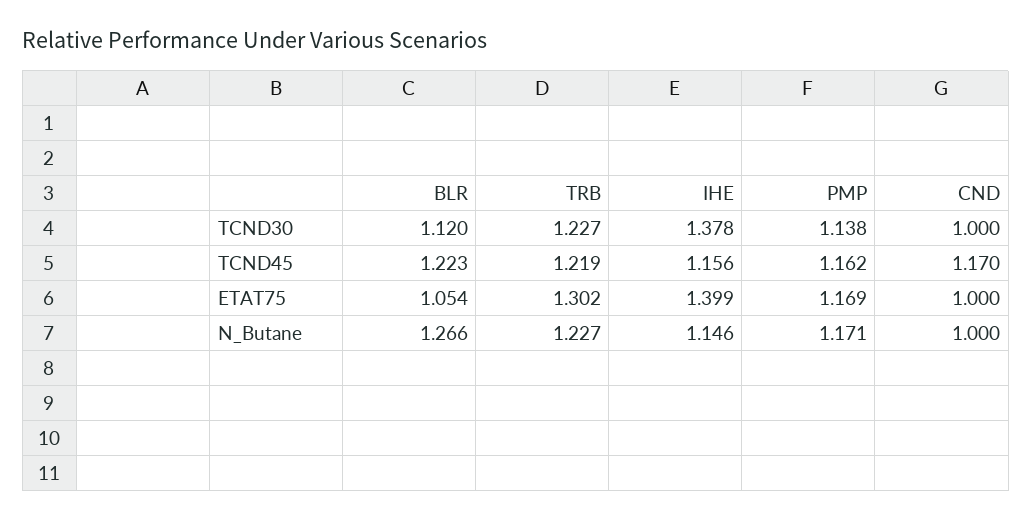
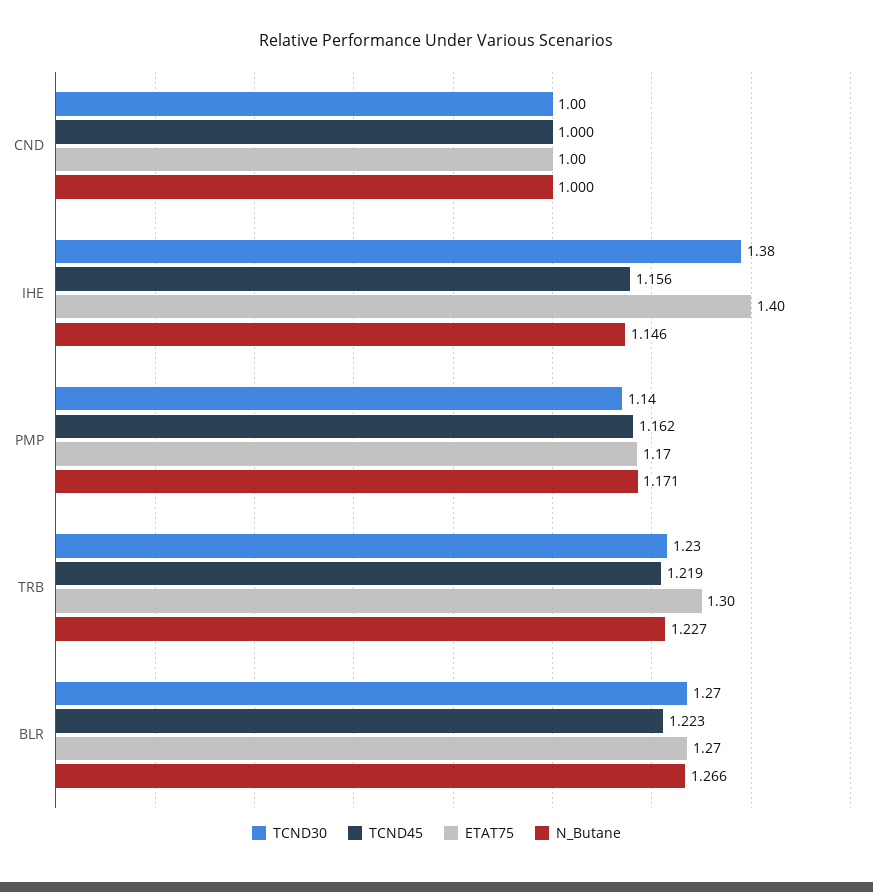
  {
    "TCND30": {
-     "BLR": 1.12,
+     "BLR": 1.27,
      "TRB": 1.227,
      "IHE": 1.378,
      "PMP": 1.138,
      "CND": 1
    },
    "TCND45": {
      "BLR": 1.223,
      "TRB": 1.219,
      "IHE": 1.156,
      "PMP": 1.162,
-     "CND": 1.17
+     "CND": 1
    },
    "ETAT75": {
-     "BLR": 1.054,
+     "BLR": 1.27,
      "TRB": 1.302,
      "IHE": 1.399,
      "PMP": 1.169,
      "CND": 1
    },
    "N_Butane": {
      "BLR": 1.266,
      "TRB": 1.227,
      "IHE": 1.146,
      "PMP": 1.171,
      "CND": 1
    }
  }

